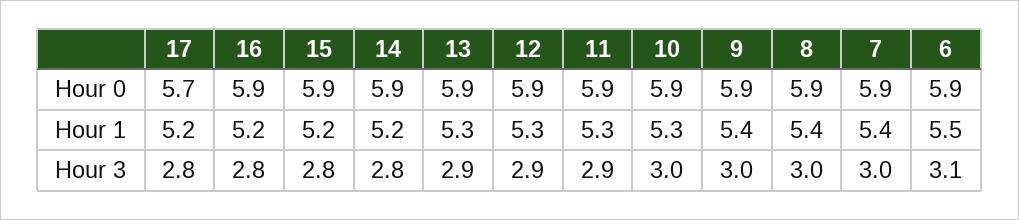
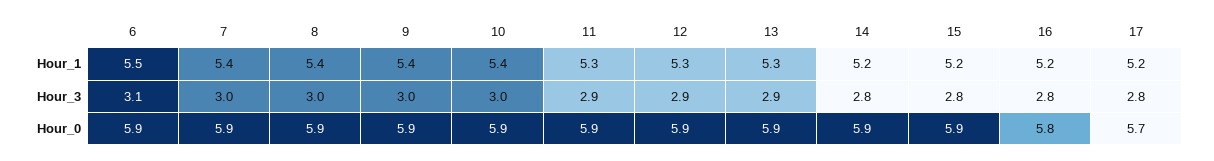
  {
    "17": {
      "Hour 0": 5.7,
      "Hour 1": 5.2,
      "Hour 3": 2.8
    },
    "16": {
-     "Hour 0": 5.9,
+     "Hour 0": 5.8,
      "Hour 1": 5.2,
      "Hour 3": 2.8
    },
    "15": {
      "Hour 0": 5.9,
      "Hour 1": 5.2,
      "Hour 3": 2.8
    },
    "14": {
      "Hour 0": 5.9,
      "Hour 1": 5.2,
      "Hour 3": 2.8
    },
    "13": {
      "Hour 0": 5.9,
      "Hour 1": 5.3,
      "Hour 3": 2.9
    },
    "12": {
      "Hour 0": 5.9,
      "Hour 1": 5.3,
      "Hour 3": 2.9
    },
    "11": {
      "Hour 0": 5.9,
      "Hour 1": 5.3,
      "Hour 3": 2.9
    },
    "10": {
      "Hour 0": 5.9,
-     "Hour 1": 5.3,
+     "Hour 1": 5.4,
      "Hour 3": 3
    },
    "9": {
      "Hour 0": 5.9,
      "Hour 1": 5.4,
      "Hour 3": 3
    },
    "8": {
      "Hour 0": 5.9,
      "Hour 1": 5.4,
      "Hour 3": 3
    },
    "7": {
      "Hour 0": 5.9,
      "Hour 1": 5.4,
      "Hour 3": 3
    },
    "6": {
      "Hour 0": 5.9,
      "Hour 1": 5.5,
      "Hour 3": 3.1
    }
  }

